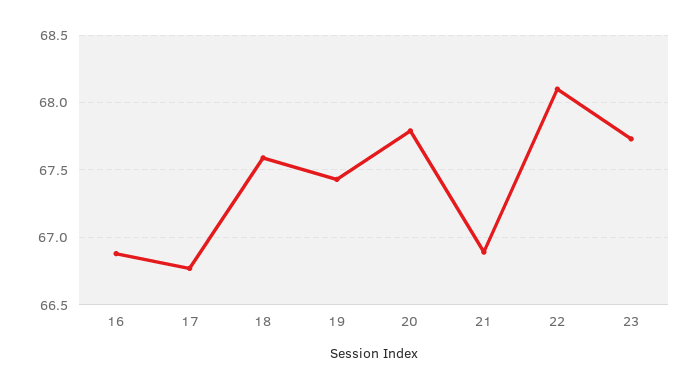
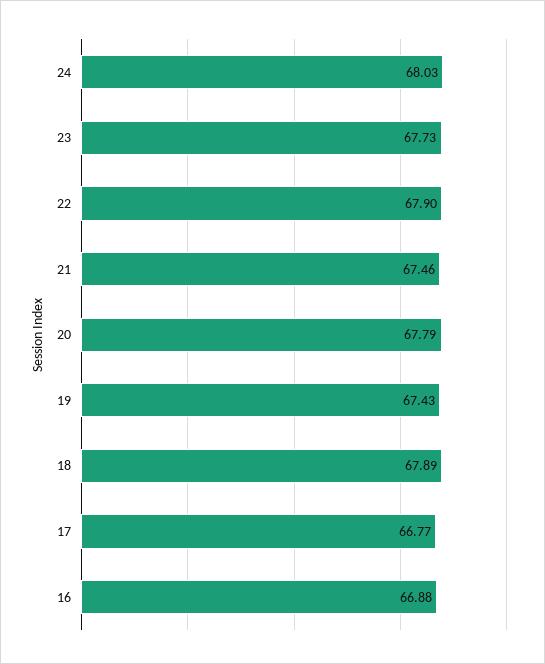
  {
    "16": 66.88,
    "17": 66.77,
-   "18": 67.6,
+   "18": 67.89,
    "19": 67.43,
    "20": 67.79,
-   "21": 66.9,
+   "21": 67.46,
-   "22": 68.1,
+   "22": 67.9,
-   "23": 67.73
+   "23": 67.73,
+   "24": 68.03
  }

